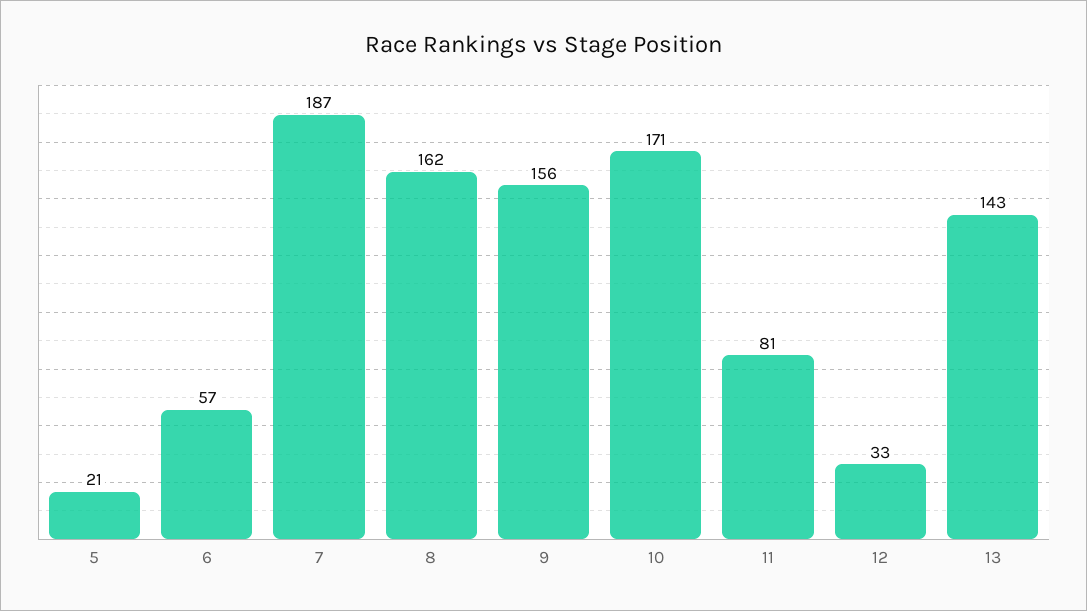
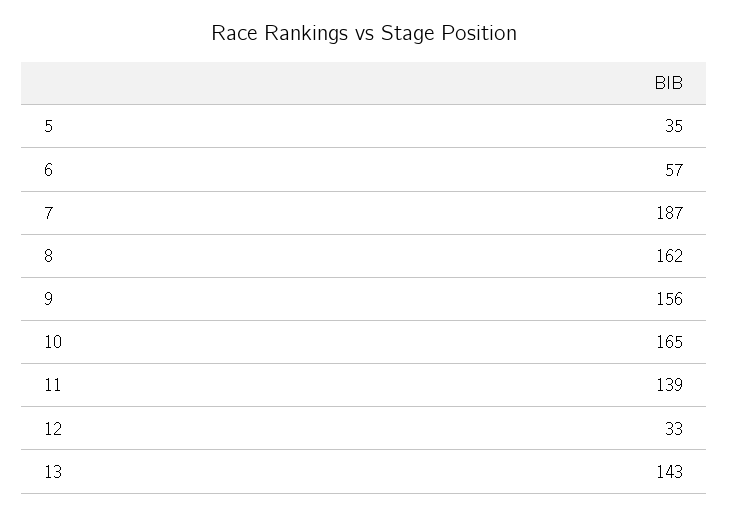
  {
-   "5": 21,
+   "5": 35,
    "6": 57,
    "7": 187,
    "8": 162,
    "9": 156,
-   "10": 171,
+   "10": 165,
-   "11": 81,
+   "11": 139,
    "12": 33,
    "13": 143
  }

